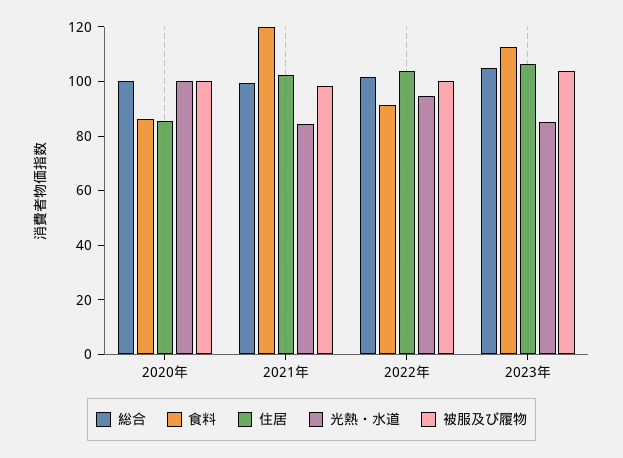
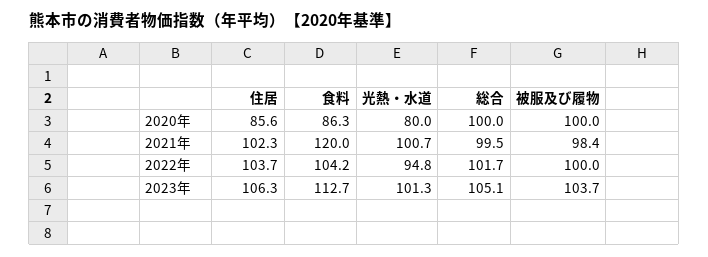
  {
    "総合": {
      "2020年": 100,
      "2021年": 99.5,
      "2022年": 101.7,
      "2023年": 105.1
    },
    "食料": {
      "2020年": 86.3,
      "2021年": 120,
-     "2022年": 90,
+     "2022年": 104.2,
      "2023年": 112.7
    },
    "住居": {
      "2020年": 85.6,
      "2021年": 102.3,
      "2022年": 103.7,
      "2023年": 106.3
    },
    "光熱・水道": {
-     "2020年": 100,
+     "2020年": 80,
-     "2021年": 85,
+     "2021年": 100.7,
      "2022年": 94.8,
-     "2023年": 85
+     "2023年": 101.3
    },
    "被服及び履物": {
      "2020年": 100,
      "2021年": 98.4,
      "2022年": 100,
      "2023年": 103.7
    }
  }

